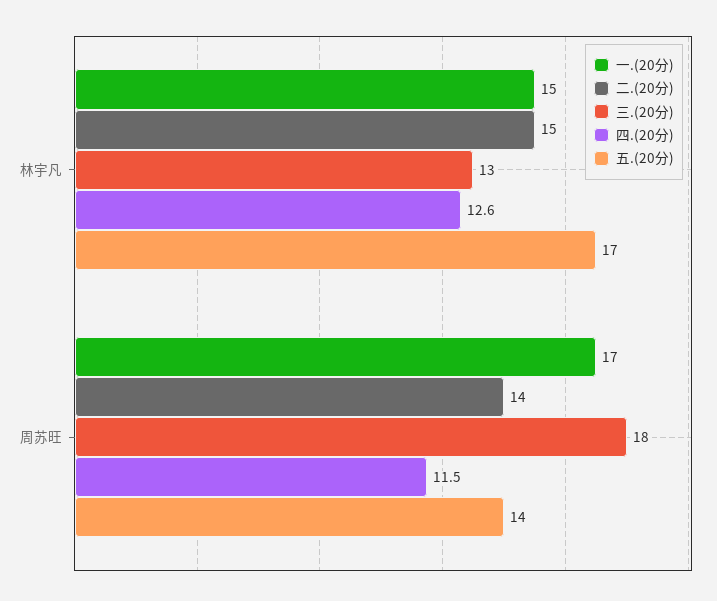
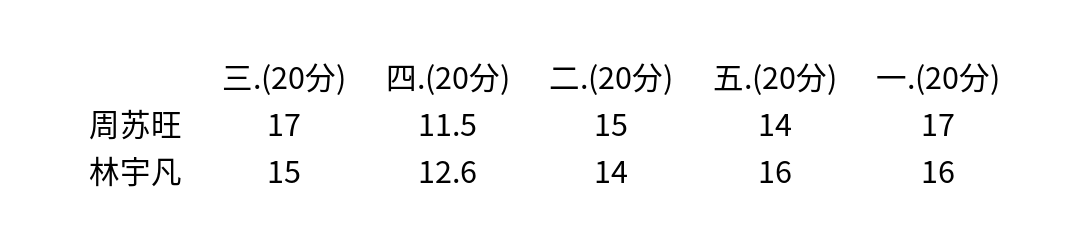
  {
    "一.(20分)": {
-     "林宇凡": 15,
+     "林宇凡": 16,
      "周苏旺": 17
    },
    "二.(20分)": {
-     "林宇凡": 15,
+     "林宇凡": 14,
-     "周苏旺": 14
+     "周苏旺": 15
    },
    "三.(20分)": {
-     "林宇凡": 13,
+     "林宇凡": 15,
-     "周苏旺": 18
+     "周苏旺": 17
    },
    "四.(20分)": {
      "林宇凡": 12.6,
      "周苏旺": 11.5
    },
    "五.(20分)": {
-     "林宇凡": 17,
+     "林宇凡": 16,
      "周苏旺": 14
    }
  }

